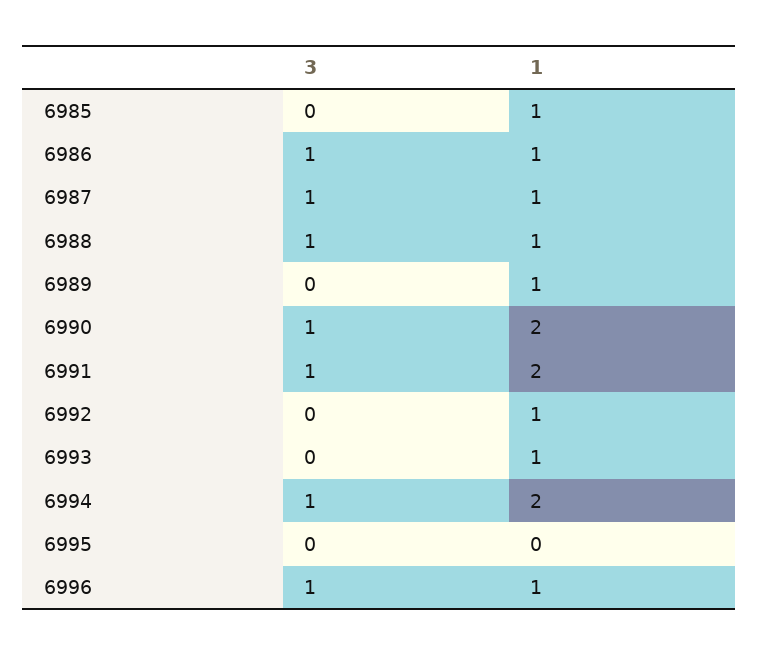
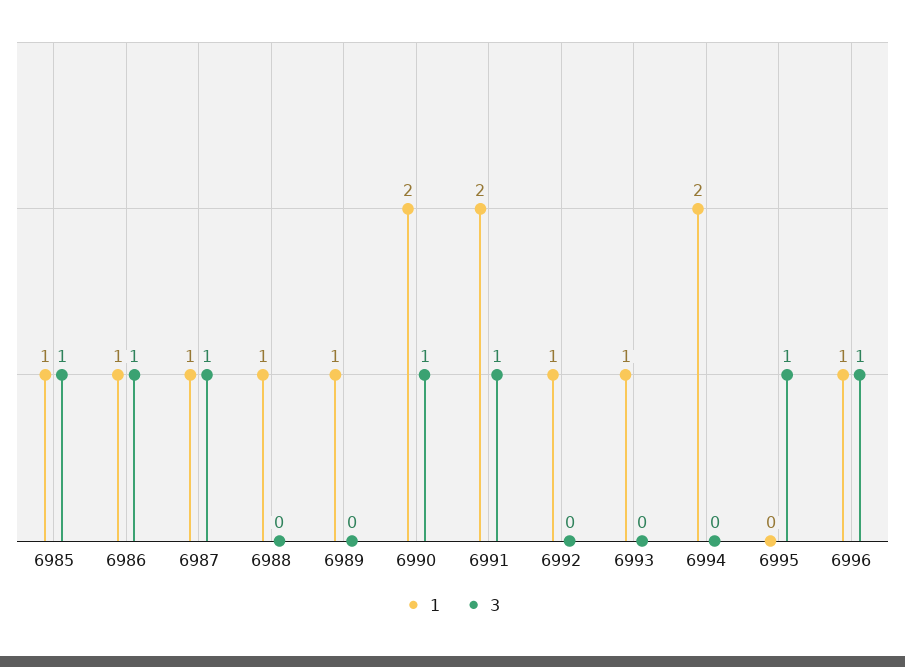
  {
    "3": {
-     "6985": 0,
+     "6985": 1,
      "6986": 1,
      "6987": 1,
-     "6988": 1,
+     "6988": 0,
      "6989": 0,
      "6990": 1,
      "6991": 1,
      "6992": 0,
      "6993": 0,
-     "6994": 1,
+     "6994": 0,
-     "6995": 0,
+     "6995": 1,
      "6996": 1
    },
    "1": {
      "6985": 1,
      "6986": 1,
      "6987": 1,
      "6988": 1,
      "6989": 1,
      "6990": 2,
      "6991": 2,
      "6992": 1,
      "6993": 1,
      "6994": 2,
      "6995": 0,
      "6996": 1
    }
  }

